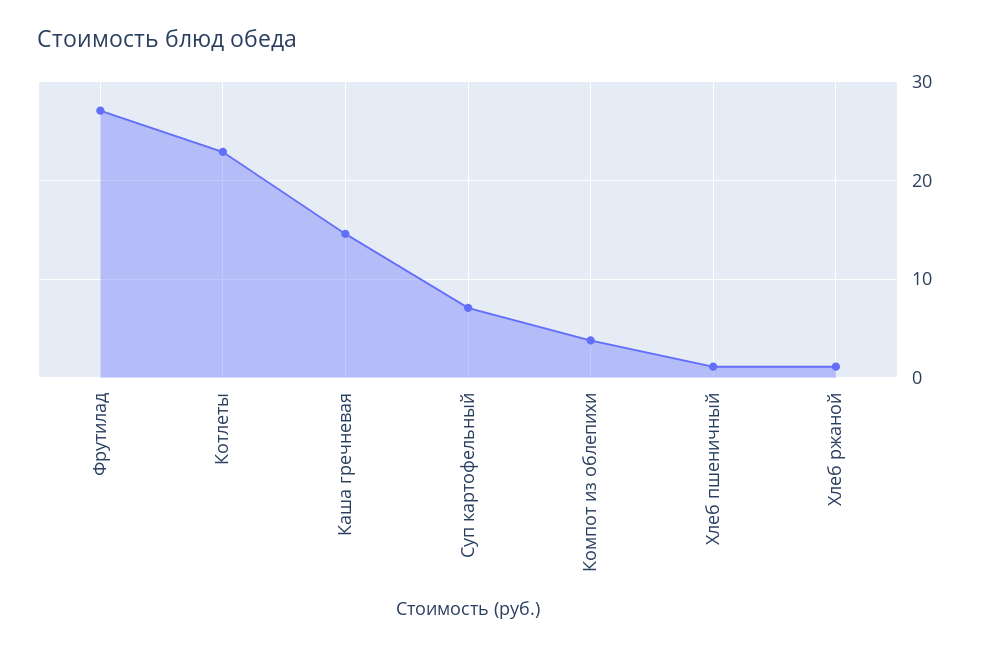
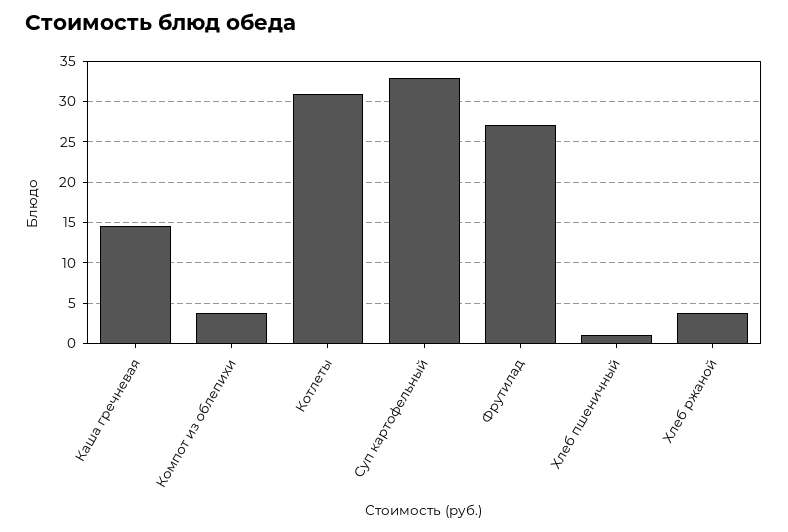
  {
    "Фрутилад": 27,
-   "Котлеты": 23,
+   "Котлеты": 31,
    "Каша гречневая": 15,
-   "Суп картофельный": 7,
+   "Суп картофельный": 33,
    "Компот из облепихи": 4,
    "Хлеб пшеничный": 1,
-   "Хлеб ржаной": 1
+   "Хлеб ржаной": 4
  }

